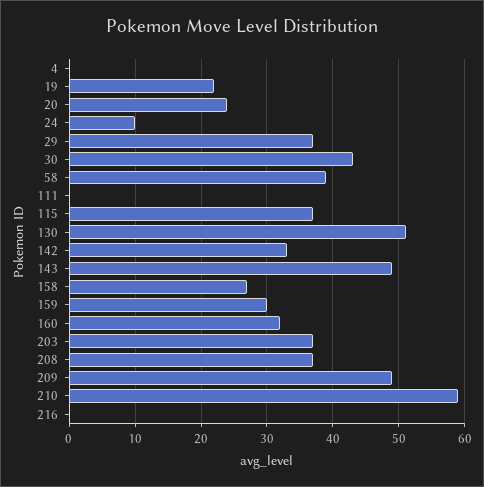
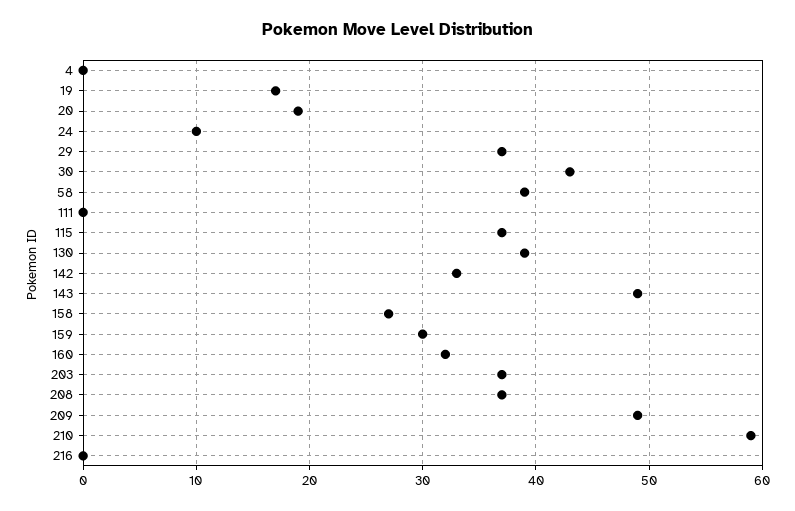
  {
    "4": 0,
-   "19": 22,
+   "19": 17,
-   "20": 24,
+   "20": 19,
    "24": 10,
    "29": 37,
    "30": 43,
    "58": 39,
    "111": 0,
    "115": 37,
-   "130": 51,
+   "130": 39,
    "142": 33,
    "143": 49,
    "158": 27,
    "159": 30,
    "160": 32,
    "203": 37,
    "208": 37,
    "209": 49,
    "210": 59,
    "216": 0
  }

